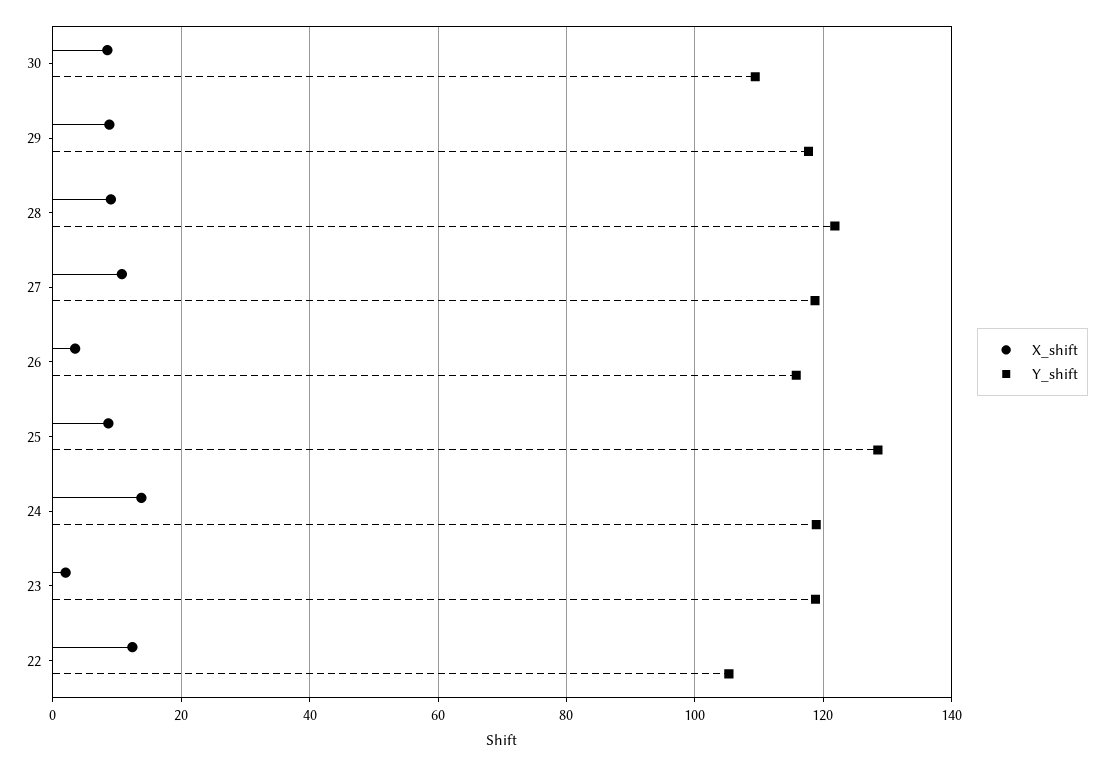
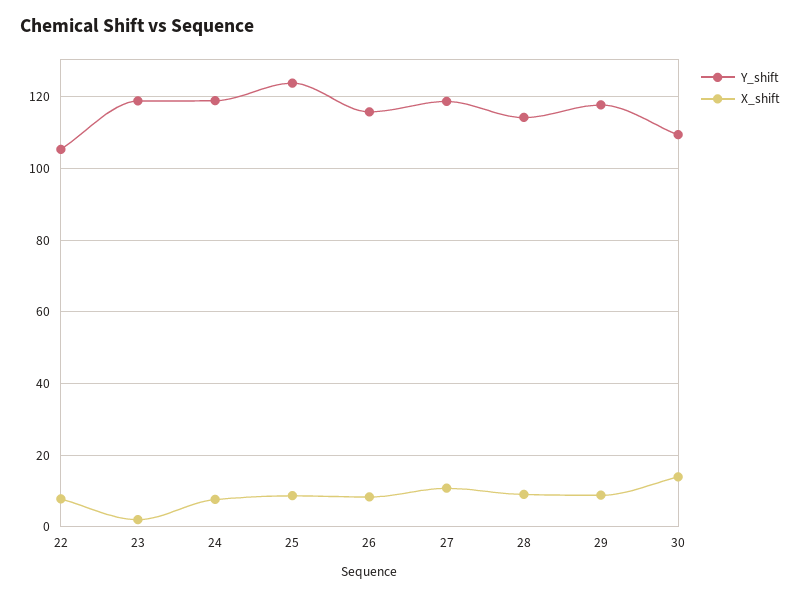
  {
    "X_shift": {
-     "30": 8,
+     "30": 14,
      "29": 8,
      "28": 10,
      "27": 10,
-     "26": 4,
+     "26": 8,
      "25": 8,
-     "24": 14,
+     "24": 8,
      "23": 2,
-     "22": 12
+     "22": 8
    },
    "Y_shift": {
      "30": 110,
      "29": 118,
-     "28": 122,
+     "28": 114,
      "27": 118,
      "26": 116,
-     "25": 128,
+     "25": 124,
      "24": 118,
      "23": 118,
      "22": 106
    }
  }

